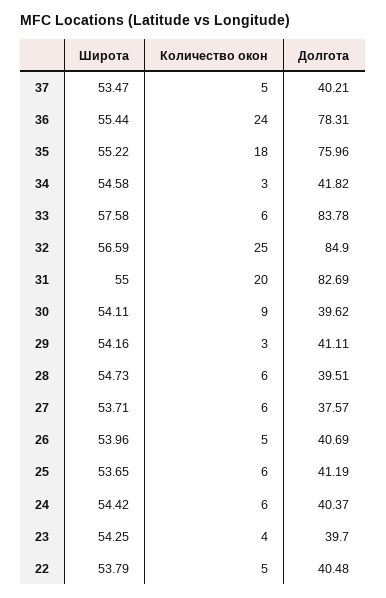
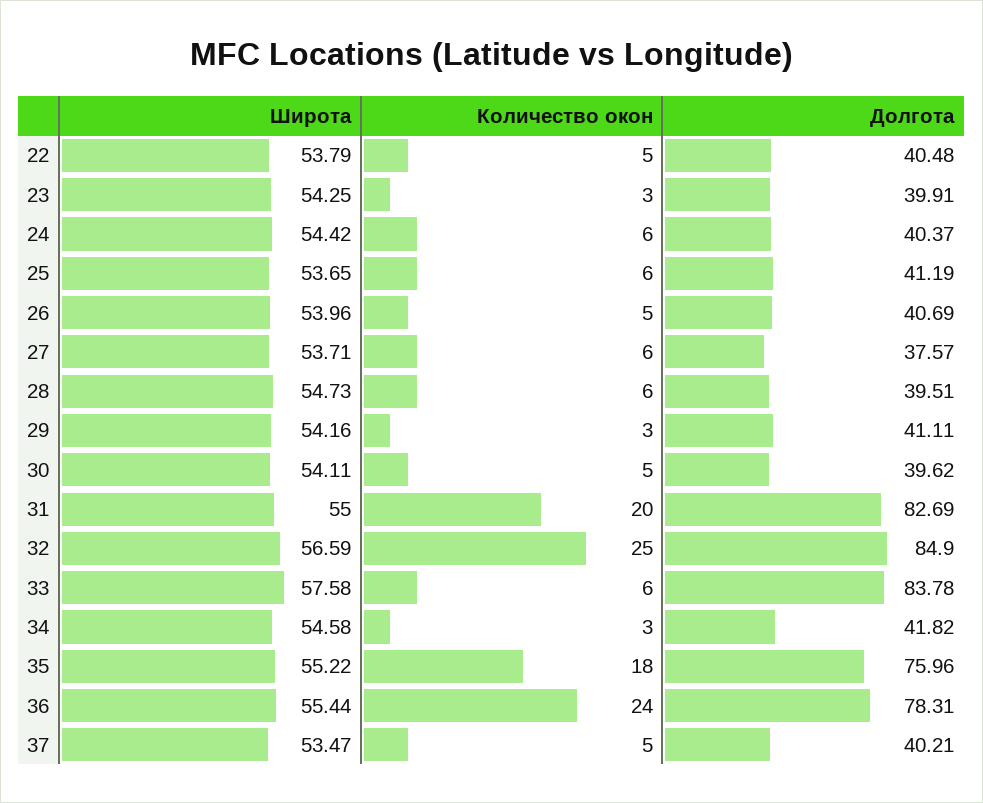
  {
    "Широта": {
      "37": 53.47,
      "36": 55.44,
      "35": 55.22,
      "34": 54.58,
      "33": 57.58,
      "32": 56.59,
      "31": 55,
      "30": 54.11,
      "29": 54.16,
      "28": 54.73,
      "27": 53.71,
      "26": 53.96,
      "25": 53.65,
      "24": 54.42,
      "23": 54.25,
      "22": 53.79
    },
    "Количество окон": {
      "37": 5,
      "36": 24,
      "35": 18,
      "34": 3,
      "33": 6,
      "32": 25,
      "31": 20,
-     "30": 9,
+     "30": 5,
      "29": 3,
      "28": 6,
      "27": 6,
      "26": 5,
      "25": 6,
      "24": 6,
-     "23": 4,
+     "23": 3,
      "22": 5
    },
    "Долгота": {
      "37": 40.21,
      "36": 78.31,
      "35": 75.96,
      "34": 41.82,
      "33": 83.78,
      "32": 84.9,
      "31": 82.69,
      "30": 39.62,
      "29": 41.11,
      "28": 39.51,
      "27": 37.57,
      "26": 40.69,
      "25": 41.19,
      "24": 40.37,
-     "23": 39.7,
+     "23": 39.91,
      "22": 40.48
    }
  }

